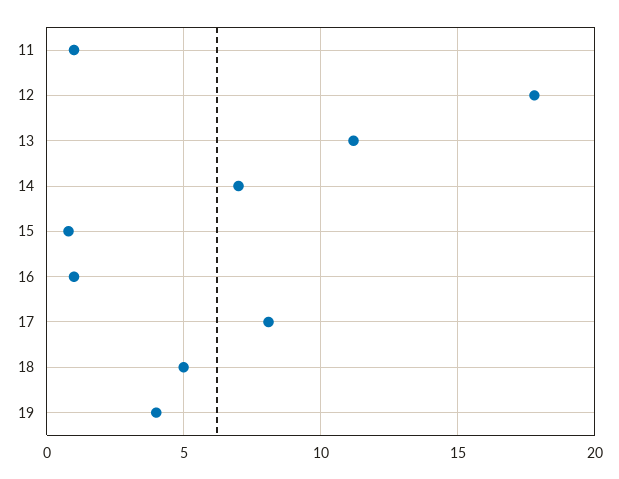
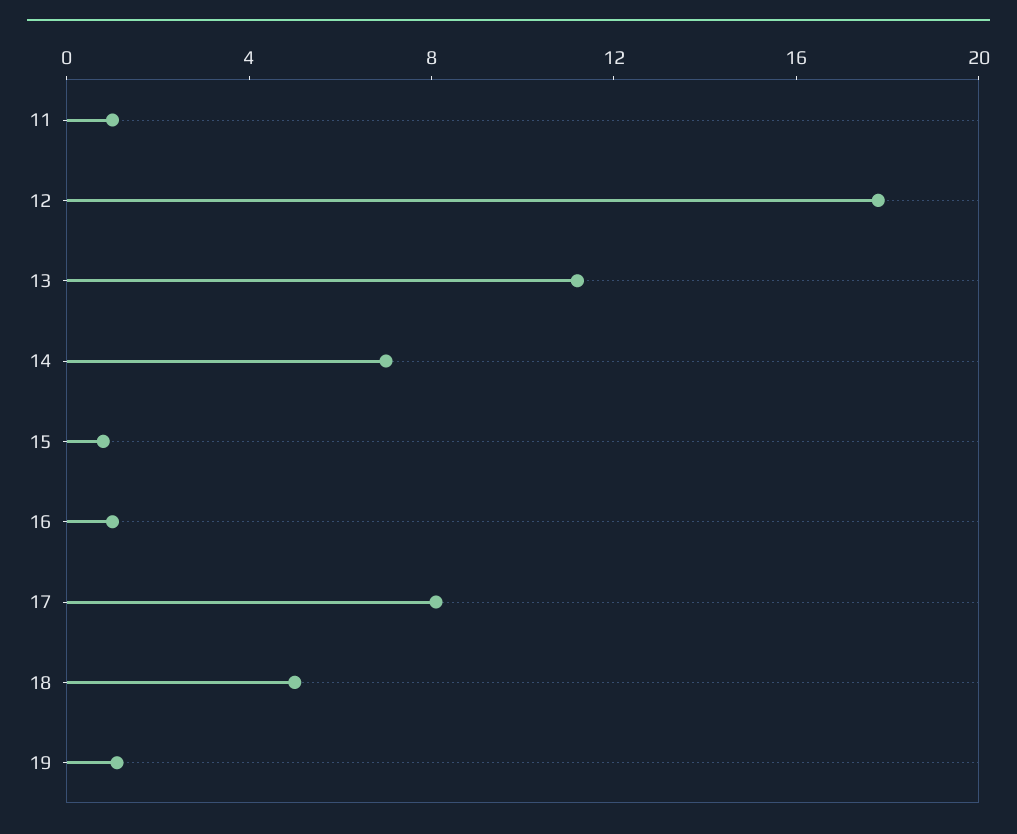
  {
    "11": 1,
    "12": 18,
    "13": 11,
    "14": 7,
    "15": 1,
    "16": 1,
    "17": 8,
    "18": 5,
-   "19": 4
+   "19": 1
  }

